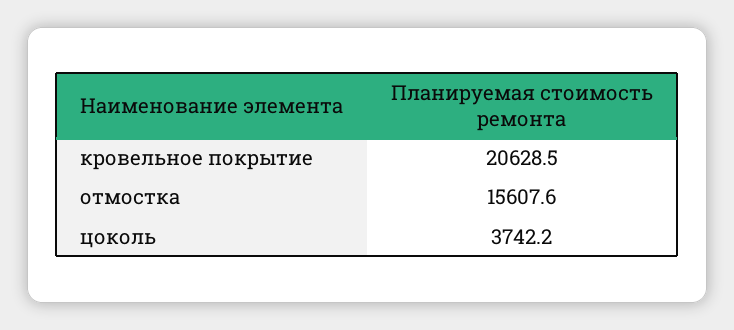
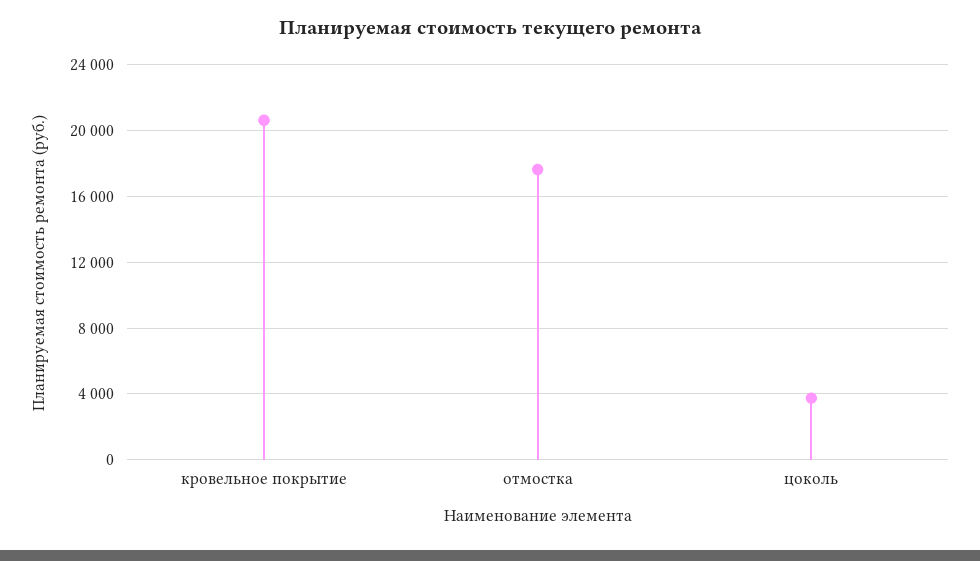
  {
    "кровельное покрытие": 20628.5,
-   "отмостка": 15607.6,
+   "отмостка": 17500,
    "цоколь": 3742.2
  }

